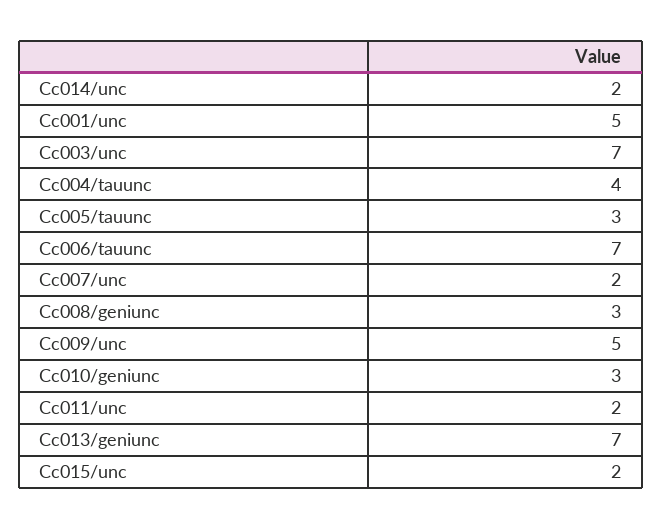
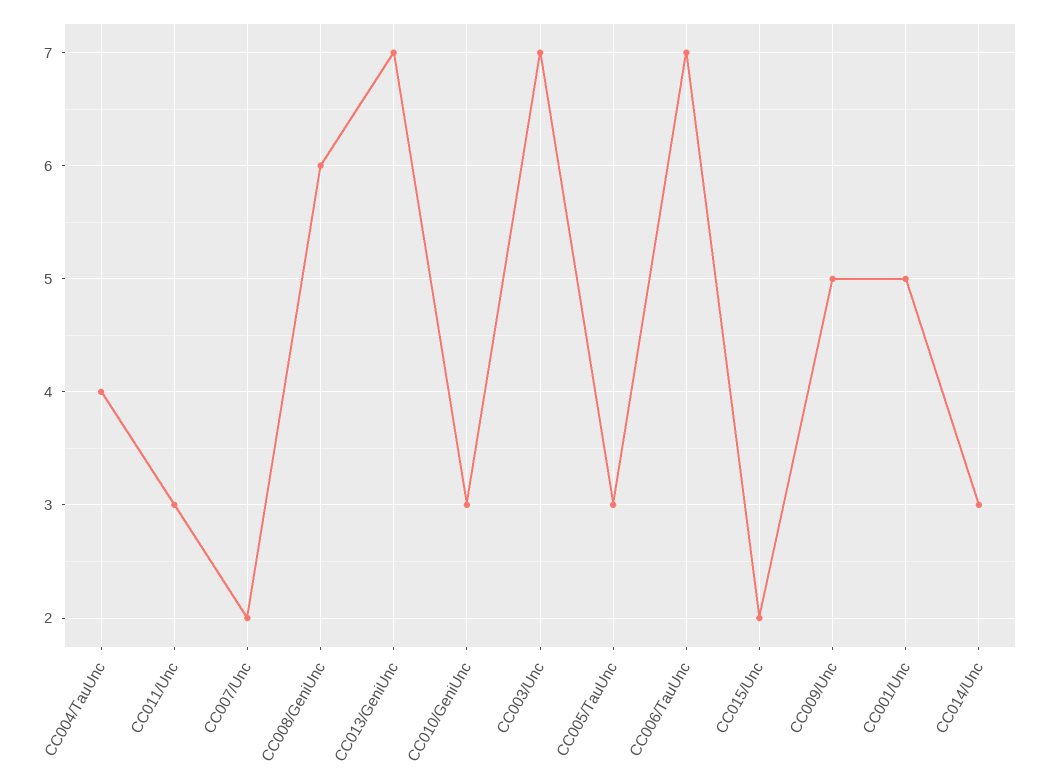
  {
-   "Cc014/unc": 2,
+   "Cc014/unc": 3,
    "Cc001/unc": 5,
    "Cc003/unc": 7,
    "Cc004/tauunc": 4,
    "Cc005/tauunc": 3,
    "Cc006/tauunc": 7,
    "Cc007/unc": 2,
-   "Cc008/geniunc": 3,
+   "Cc008/geniunc": 6,
    "Cc009/unc": 5,
    "Cc010/geniunc": 3,
-   "Cc011/unc": 2,
+   "Cc011/unc": 3,
    "Cc013/geniunc": 7,
    "Cc015/unc": 2
  }

